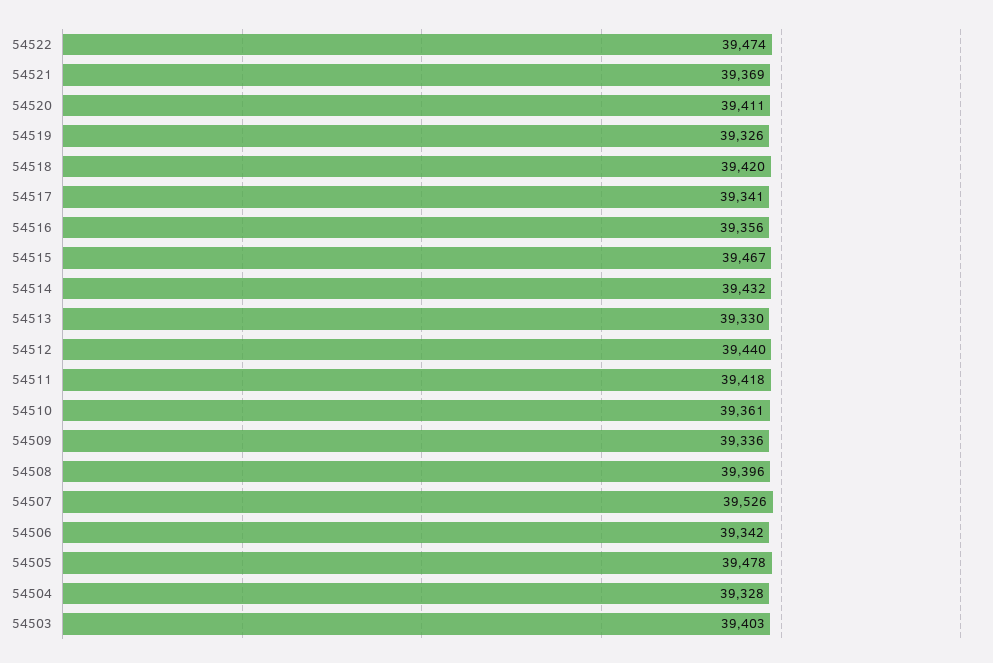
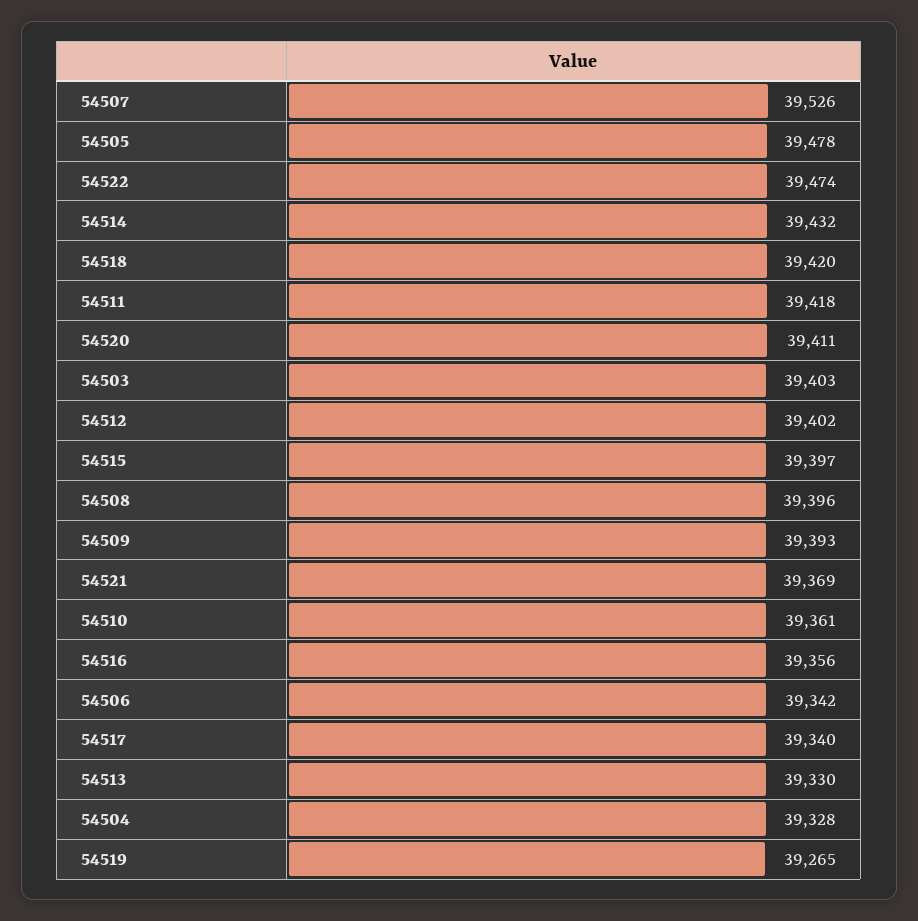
  {
    "54522": 39474,
    "54521": 39369,
    "54520": 39411,
-   "54519": 39326,
+   "54519": 39265,
    "54518": 39420,
-   "54517": 39341,
+   "54517": 39340,
    "54516": 39356,
-   "54515": 39467,
+   "54515": 39397,
    "54514": 39432,
    "54513": 39330,
-   "54512": 39440,
+   "54512": 39402,
    "54511": 39418,
    "54510": 39361,
-   "54509": 39336,
+   "54509": 39393,
    "54508": 39396,
    "54507": 39526,
    "54506": 39342,
    "54505": 39478,
    "54504": 39328,
    "54503": 39403
  }

